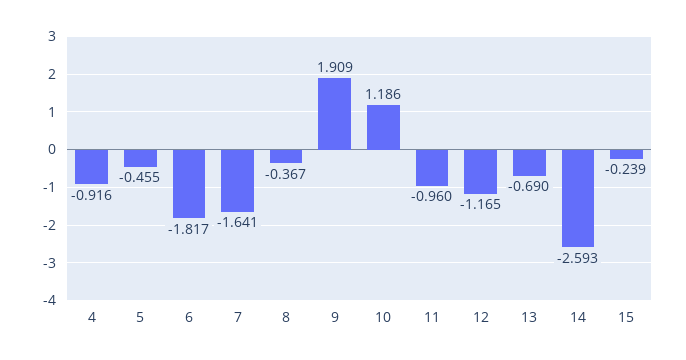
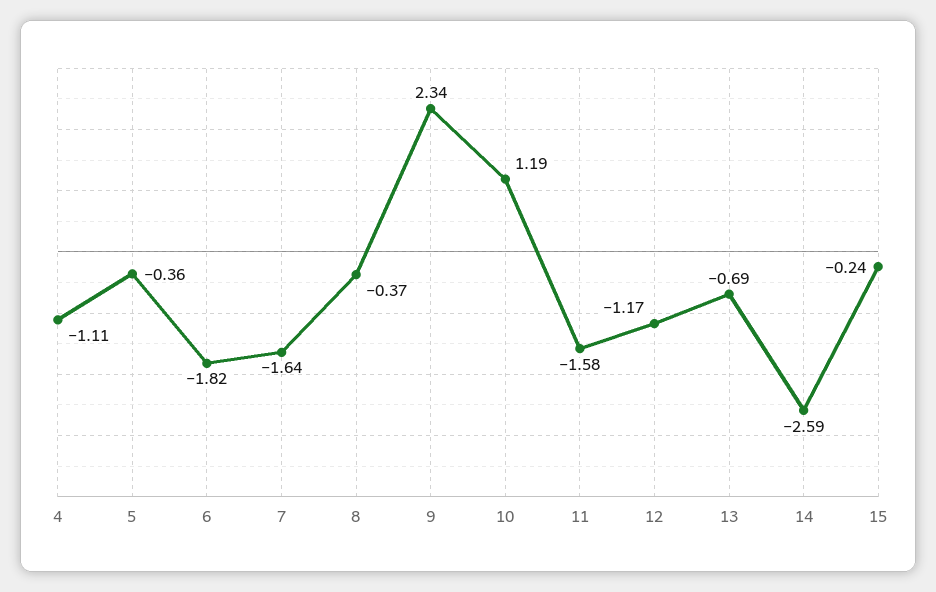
  {
-   "4": -0.916,
+   "4": -1.11,
-   "5": -0.455,
+   "5": -0.36,
    "6": -1.817,
    "7": -1.641,
    "8": -0.367,
-   "9": 1.909,
+   "9": 2.34,
    "10": 1.186,
-   "11": -0.96,
+   "11": -1.58,
    "12": -1.165,
    "13": -0.69,
    "14": -2.593,
    "15": -0.239
  }

